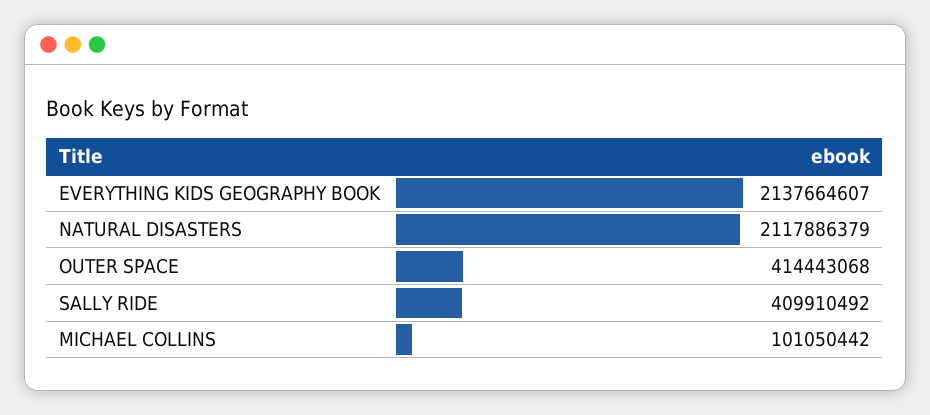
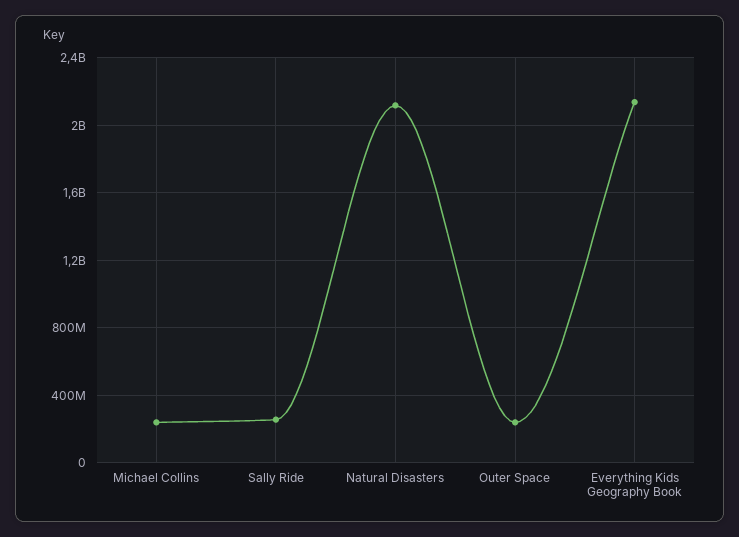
  {
    "EVERYTHING KIDS GEOGRAPHY BOOK": 2137664607,
    "NATURAL DISASTERS": 2117886379,
-   "OUTER SPACE": 414443068,
+   "OUTER SPACE": 250000000,
-   "SALLY RIDE": 409910492,
+   "SALLY RIDE": 250000000,
-   "MICHAEL COLLINS": 101050442
+   "MICHAEL COLLINS": 250000000
  }

